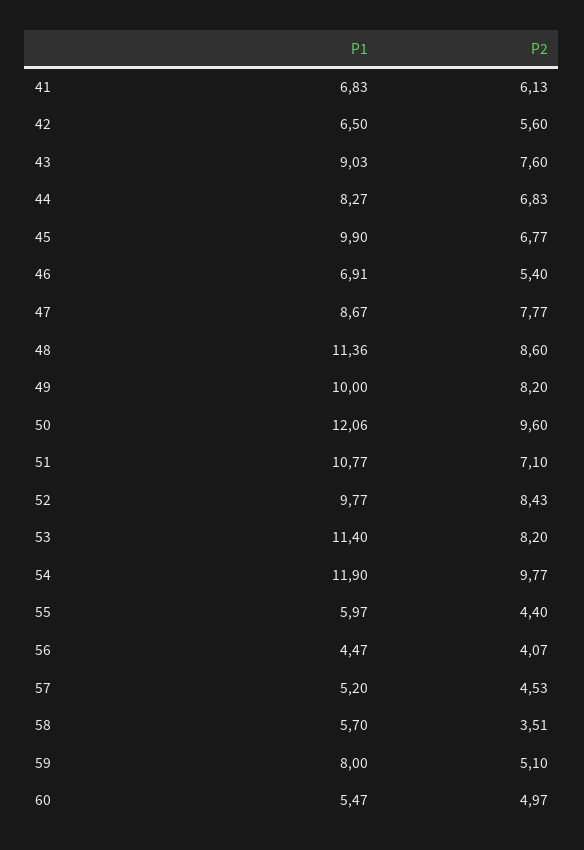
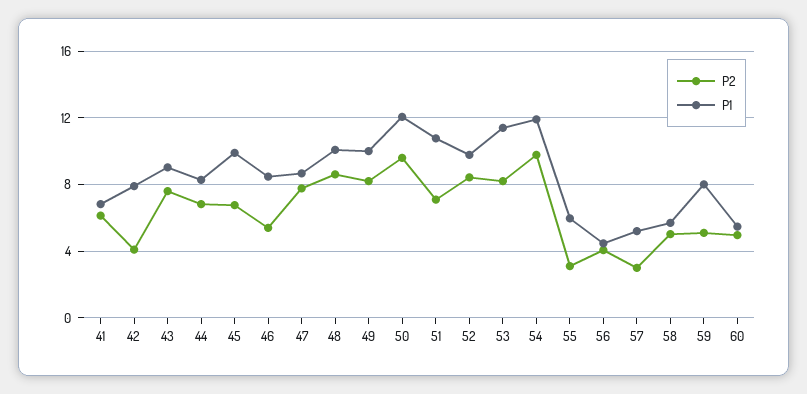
  {
    "P1": {
      "41": 6.83,
-     "42": 6.5,
+     "42": 8,
      "43": 9.03,
      "44": 8.27,
      "45": 9.9,
-     "46": 6.91,
+     "46": 8.5,
      "47": 8.67,
-     "48": 11.36,
+     "48": 10,
      "49": 10,
      "50": 12.06,
      "51": 10.77,
      "52": 9.77,
      "53": 11.4,
      "54": 11.9,
      "55": 5.97,
      "56": 4.47,
      "57": 5.2,
      "58": 5.7,
      "59": 8,
      "60": 5.47
    },
    "P2": {
      "41": 6.13,
-     "42": 5.6,
+     "42": 4,
      "43": 7.6,
      "44": 6.83,
      "45": 6.77,
      "46": 5.4,
      "47": 7.77,
      "48": 8.6,
      "49": 8.2,
      "50": 9.6,
      "51": 7.1,
      "52": 8.43,
      "53": 8.2,
      "54": 9.77,
-     "55": 4.4,
+     "55": 3,
      "56": 4.07,
-     "57": 4.53,
+     "57": 3,
-     "58": 3.51,
+     "58": 5,
      "59": 5.1,
      "60": 4.97
    }
  }

